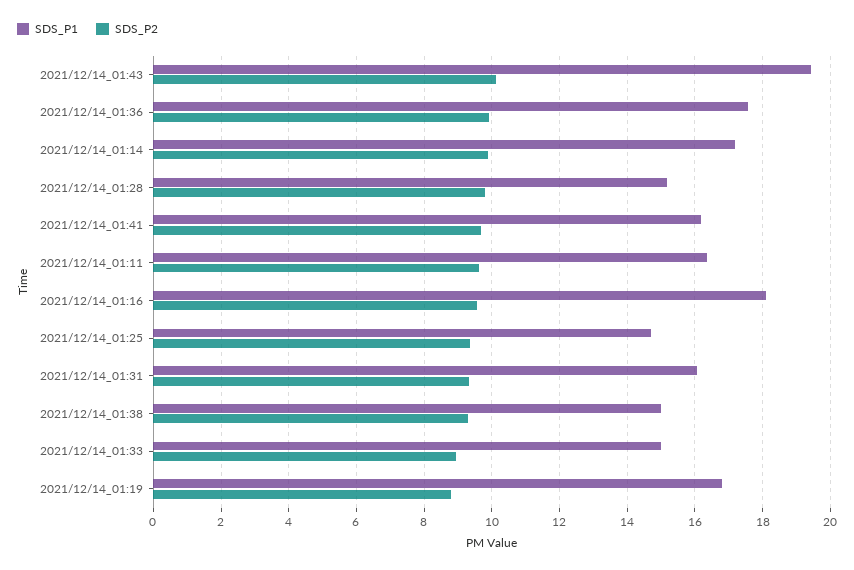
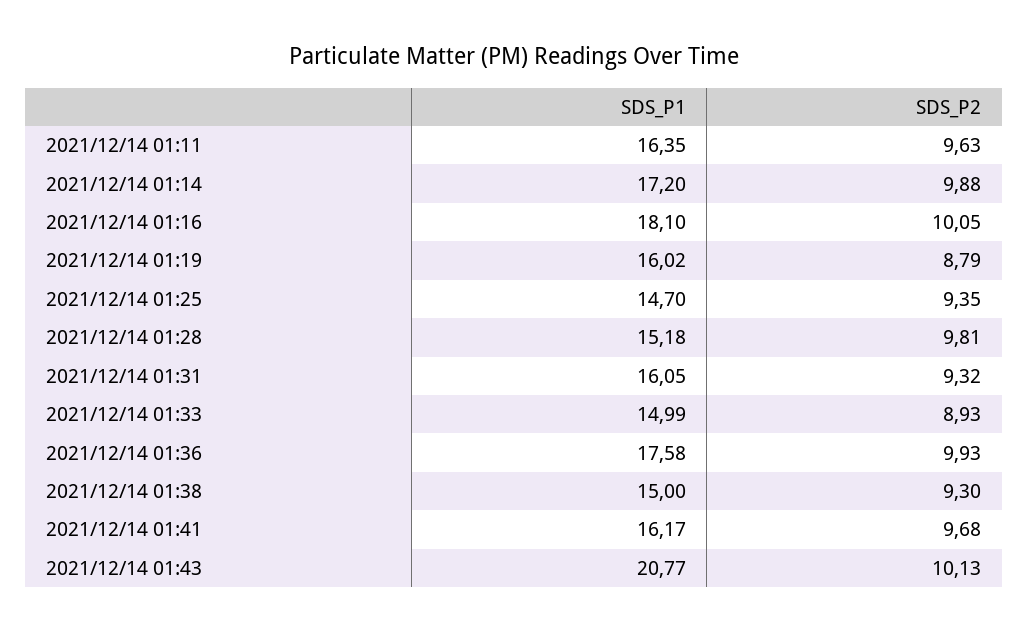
  {
    "SDS_P1": {
-     "2021/12/14_01:43": 19.4,
+     "2021/12/14_01:43": 20.77,
      "2021/12/14_01:36": 17.58,
      "2021/12/14_01:14": 17.2,
      "2021/12/14_01:28": 15.18,
      "2021/12/14_01:41": 16.17,
      "2021/12/14_01:11": 16.35,
      "2021/12/14_01:16": 18.1,
      "2021/12/14_01:25": 14.7,
      "2021/12/14_01:31": 16.05,
      "2021/12/14_01:38": 15,
      "2021/12/14_01:33": 14.99,
-     "2021/12/14_01:19": 16.8
+     "2021/12/14_01:19": 16.02
    },
    "SDS_P2": {
      "2021/12/14_01:43": 10.13,
      "2021/12/14_01:36": 9.93,
      "2021/12/14_01:14": 9.88,
      "2021/12/14_01:28": 9.81,
      "2021/12/14_01:41": 9.68,
      "2021/12/14_01:11": 9.63,
-     "2021/12/14_01:16": 9.6,
+     "2021/12/14_01:16": 10.05,
      "2021/12/14_01:25": 9.35,
      "2021/12/14_01:31": 9.32,
      "2021/12/14_01:38": 9.3,
      "2021/12/14_01:33": 8.93,
      "2021/12/14_01:19": 8.79
    }
  }

